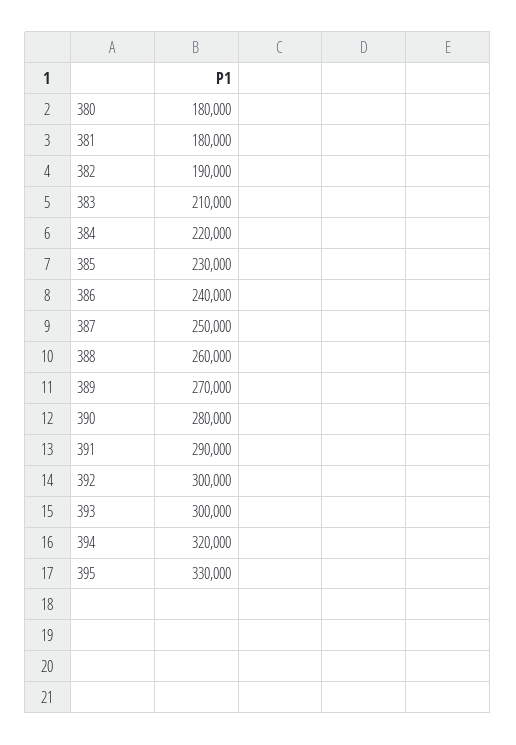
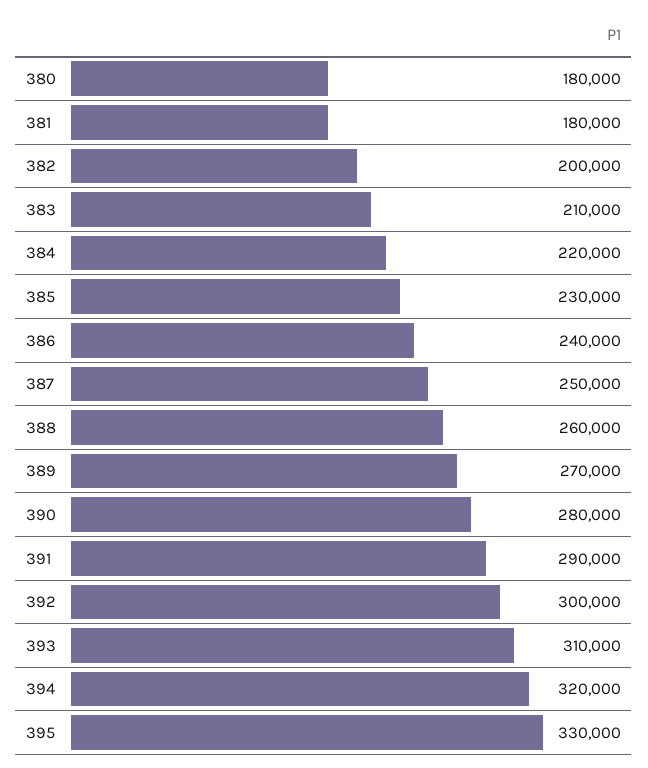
  {
    "380": 180000,
    "381": 180000,
-   "382": 190000,
+   "382": 200000,
    "383": 210000,
    "384": 220000,
    "385": 230000,
    "386": 240000,
    "387": 250000,
    "388": 260000,
    "389": 270000,
    "390": 280000,
    "391": 290000,
    "392": 300000,
-   "393": 300000,
+   "393": 310000,
    "394": 320000,
    "395": 330000
  }

